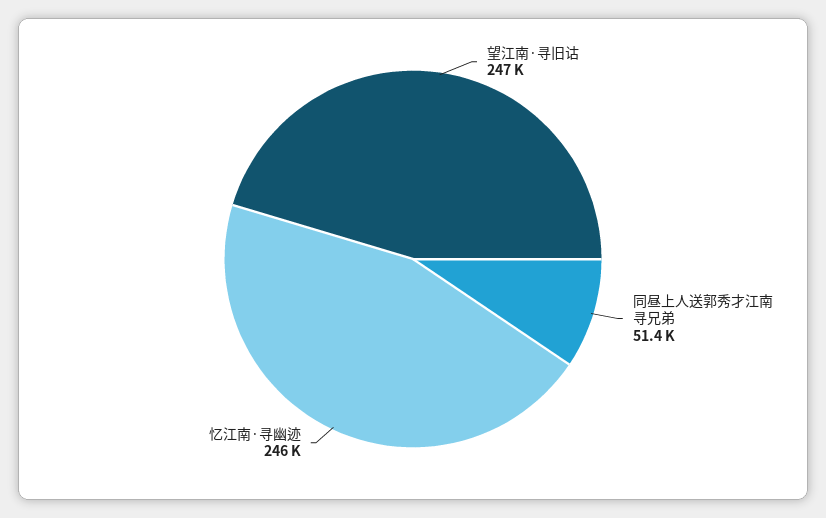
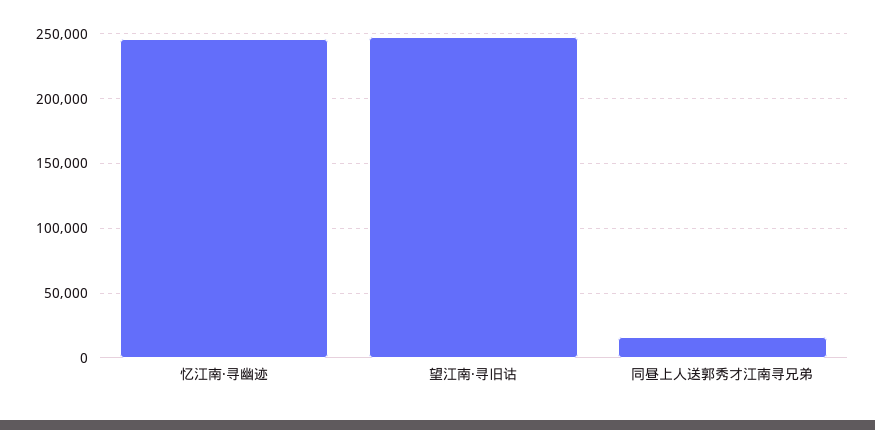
  {
    "望江南·寻旧诂": 247000,
-   "同昼上人送郭秀才江南寻兄弟": 51400,
+   "同昼上人送郭秀才江南寻兄弟": 15000,
    "忆江南·寻幽迹": 246000
  }

